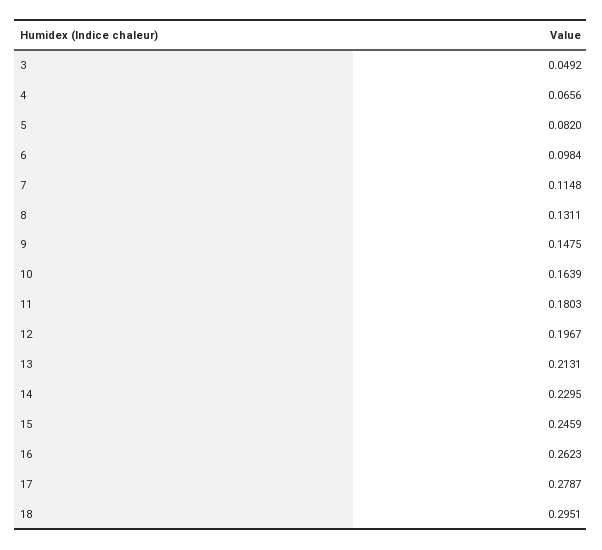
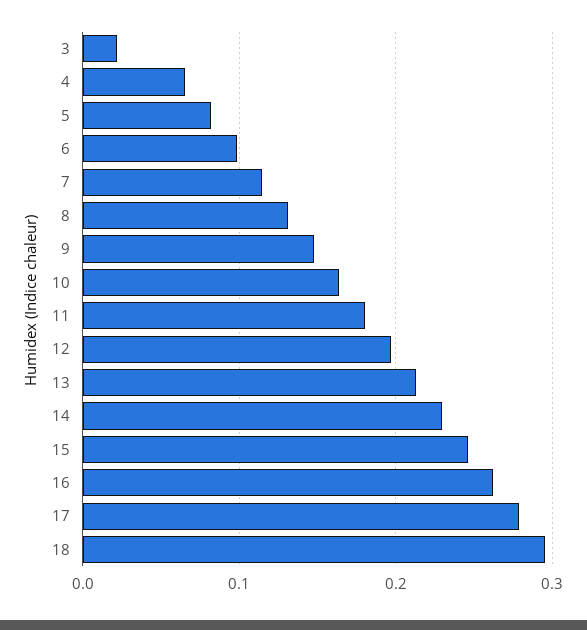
  {
-   "3": 0.0492,
+   "3": 0.02,
    "4": 0.0656,
    "5": 0.082,
    "6": 0.0984,
    "7": 0.1148,
    "8": 0.1311,
    "9": 0.1475,
    "10": 0.1639,
    "11": 0.1803,
    "12": 0.1967,
    "13": 0.2131,
    "14": 0.2295,
    "15": 0.2459,
    "16": 0.2623,
    "17": 0.2787,
    "18": 0.2951
  }

